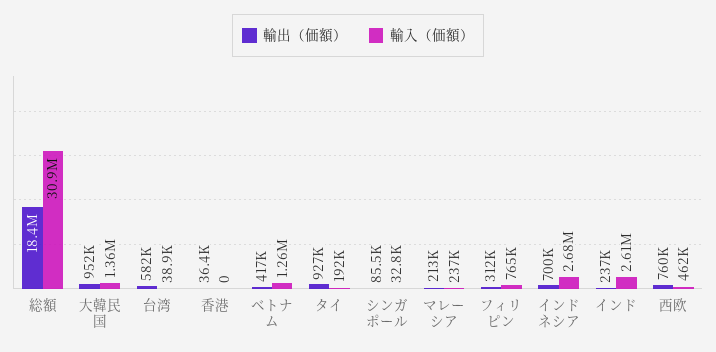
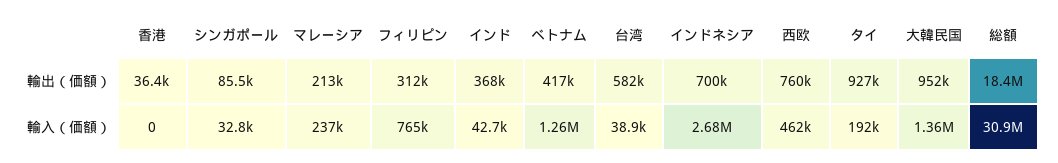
  {
    "輸出（価額）": {
      "総額": 18400000,
      "大韓民国": 952000,
      "台湾": 582000,
      "香港": 36400,
      "ベトナム": 417000,
      "タイ": 927000,
      "シンガポール": 85500,
      "マレーシア": 213000,
      "フィリピン": 312000,
      "インドネシア": 700000,
-     "インド": 237000,
+     "インド": 368000,
      "西欧": 760000
    },
    "輸入（価額）": {
      "総額": 30900000,
      "大韓民国": 1360000,
      "台湾": 38900,
      "香港": 0,
      "ベトナム": 1260000,
      "タイ": 192000,
      "シンガポール": 32800,
      "マレーシア": 237000,
      "フィリピン": 765000,
      "インドネシア": 2680000,
-     "インド": 2610000,
+     "インド": 42700,
      "西欧": 462000
    }
  }

